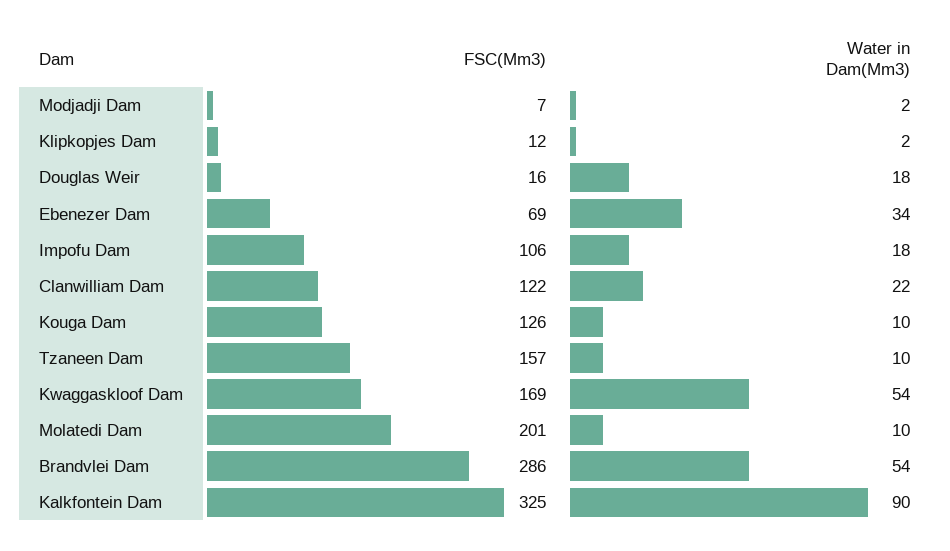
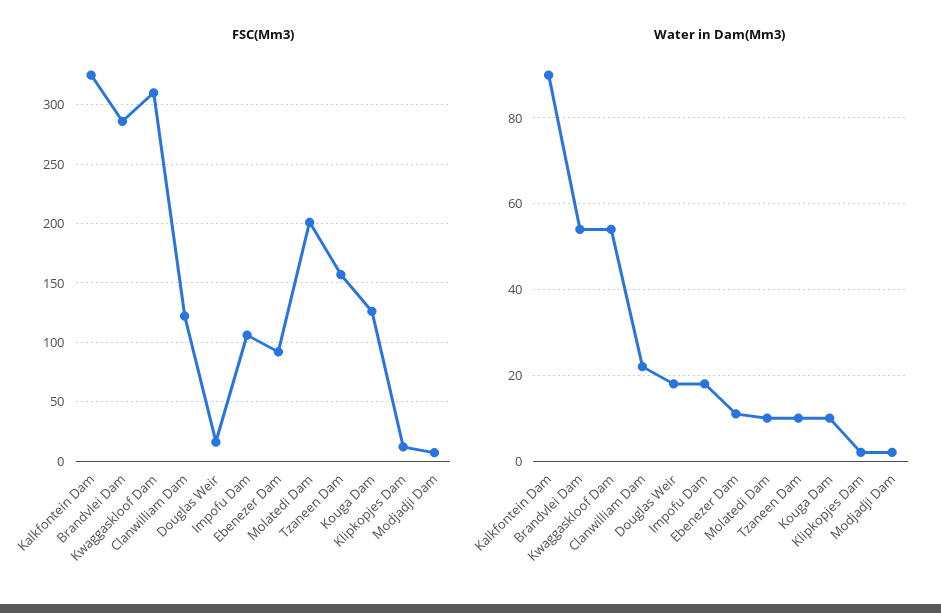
  {
    "FSC(Mm3)": {
      "Modjadji Dam": 7,
      "Klipkopjes Dam": 12,
      "Douglas Weir": 16,
-     "Ebenezer Dam": 69,
+     "Ebenezer Dam": 90,
      "Impofu Dam": 106,
      "Clanwilliam Dam": 122,
      "Kouga Dam": 126,
      "Tzaneen Dam": 157,
-     "Kwaggaskloof Dam": 169,
+     "Kwaggaskloof Dam": 310,
      "Molatedi Dam": 201,
      "Brandvlei Dam": 286,
      "Kalkfontein Dam": 325
    },
    "Water in Dam(Mm3)": {
      "Modjadji Dam": 2,
      "Klipkopjes Dam": 2,
      "Douglas Weir": 18,
-     "Ebenezer Dam": 34,
+     "Ebenezer Dam": 10,
      "Impofu Dam": 18,
      "Clanwilliam Dam": 22,
      "Kouga Dam": 10,
      "Tzaneen Dam": 10,
      "Kwaggaskloof Dam": 54,
      "Molatedi Dam": 10,
      "Brandvlei Dam": 54,
      "Kalkfontein Dam": 90
    }
  }

